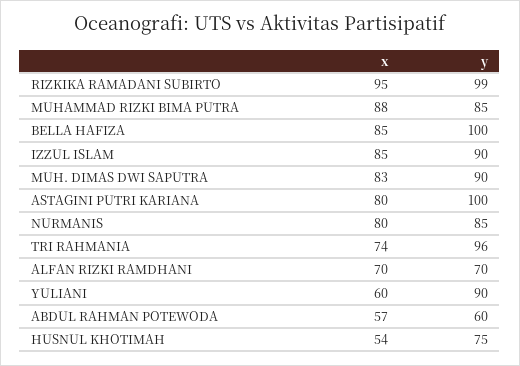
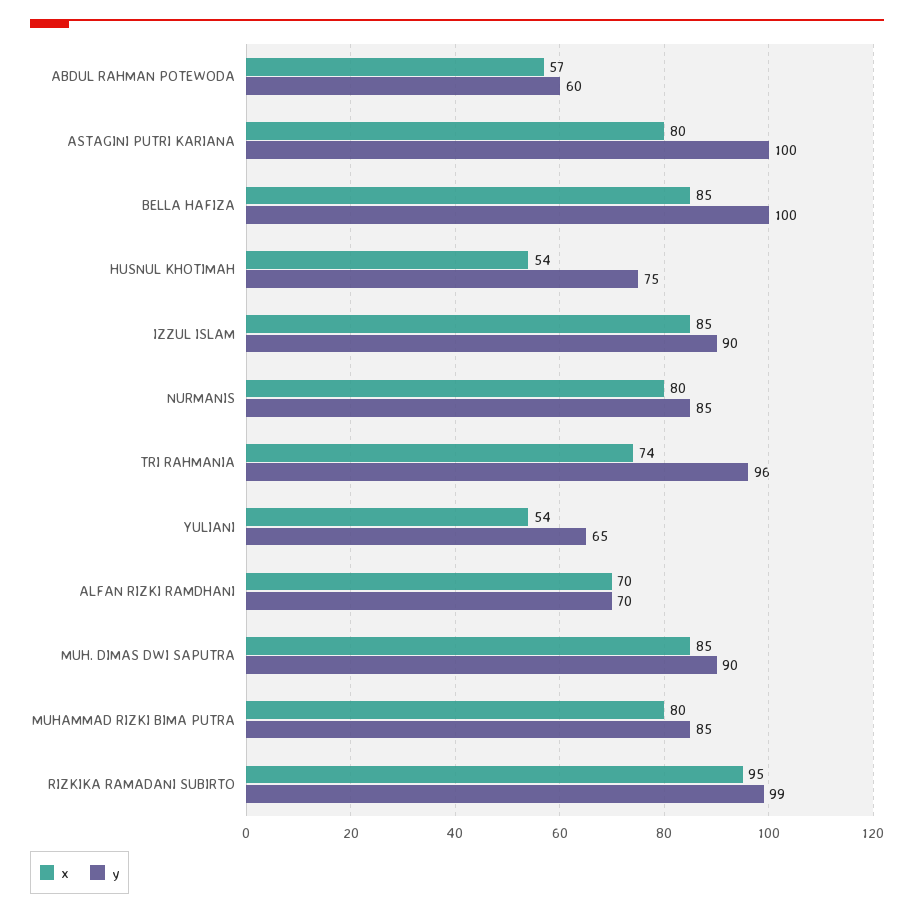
  {
    "x": {
      "RIZKIKA RAMADANI SUBIRTO": 95,
-     "MUHAMMAD RIZKI BIMA PUTRA": 88,
+     "MUHAMMAD RIZKI BIMA PUTRA": 80,
      "BELLA HAFIZA": 85,
      "IZZUL ISLAM": 85,
-     "MUH. DIMAS DWI SAPUTRA": 83,
+     "MUH. DIMAS DWI SAPUTRA": 85,
      "ASTAGINI PUTRI KARIANA": 80,
      "NURMANIS": 80,
      "TRI RAHMANIA": 74,
      "ALFAN RIZKI RAMDHANI": 70,
-     "YULIANI": 60,
+     "YULIANI": 54,
      "ABDUL RAHMAN POTEWODA": 57,
      "HUSNUL KHOTIMAH": 54
    },
    "y": {
      "RIZKIKA RAMADANI SUBIRTO": 99,
      "MUHAMMAD RIZKI BIMA PUTRA": 85,
      "BELLA HAFIZA": 100,
      "IZZUL ISLAM": 90,
      "MUH. DIMAS DWI SAPUTRA": 90,
      "ASTAGINI PUTRI KARIANA": 100,
      "NURMANIS": 85,
      "TRI RAHMANIA": 96,
      "ALFAN RIZKI RAMDHANI": 70,
-     "YULIANI": 90,
+     "YULIANI": 65,
      "ABDUL RAHMAN POTEWODA": 60,
      "HUSNUL KHOTIMAH": 75
    }
  }

